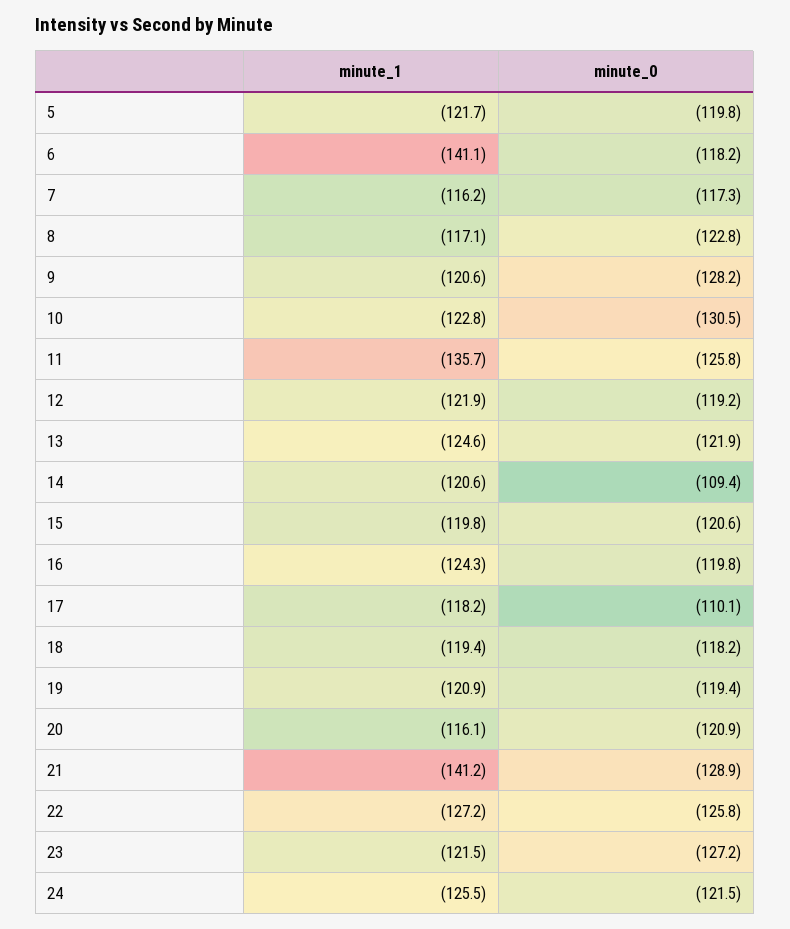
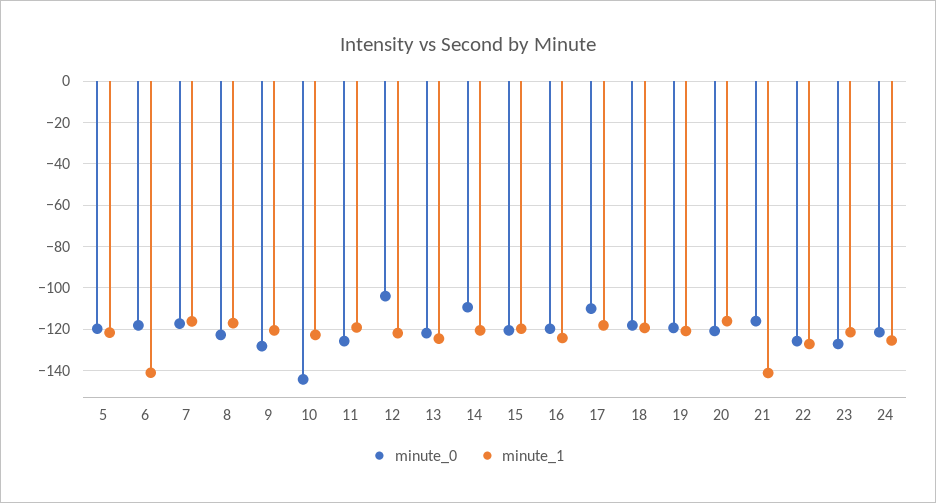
  {
    "minute_1": {
      "5": -121.7,
      "6": -141.1,
      "7": -116.2,
      "8": -117.1,
      "9": -120.6,
      "10": -122.8,
-     "11": -135.7,
+     "11": -120,
      "12": -121.9,
      "13": -124.6,
      "14": -120.6,
      "15": -119.8,
      "16": -124.3,
      "17": -118.2,
      "18": -119.4,
      "19": -120.9,
      "20": -116.1,
      "21": -141.2,
      "22": -127.2,
      "23": -121.5,
      "24": -125.5
    },
    "minute_0": {
      "5": -119.8,
      "6": -118.2,
      "7": -117.3,
      "8": -122.8,
      "9": -128.2,
-     "10": -130.5,
+     "10": -145,
      "11": -125.8,
-     "12": -119.2,
+     "12": -105,
      "13": -121.9,
      "14": -109.4,
      "15": -120.6,
      "16": -119.8,
      "17": -110.1,
      "18": -118.2,
      "19": -119.4,
      "20": -120.9,
-     "21": -128.9,
+     "21": -115,
      "22": -125.8,
      "23": -127.2,
      "24": -121.5
    }
  }

